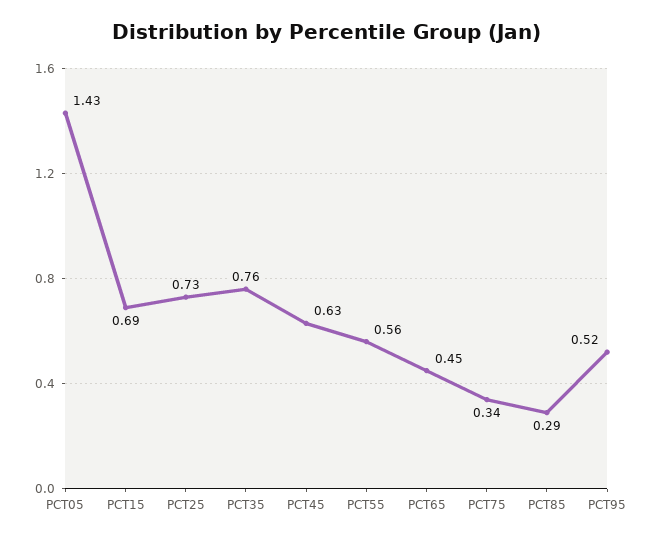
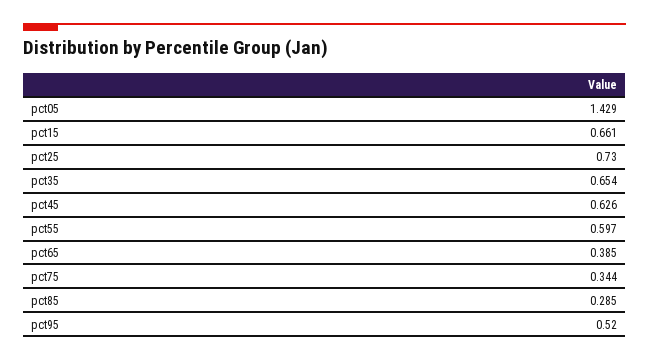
  {
    "PCT05": 1.429,
-   "PCT15": 0.69,
+   "PCT15": 0.661,
    "PCT25": 0.73,
-   "PCT35": 0.76,
+   "PCT35": 0.654,
    "PCT45": 0.626,
-   "PCT55": 0.56,
+   "PCT55": 0.597,
-   "PCT65": 0.45,
+   "PCT65": 0.385,
    "PCT75": 0.344,
    "PCT85": 0.285,
    "PCT95": 0.52
  }

